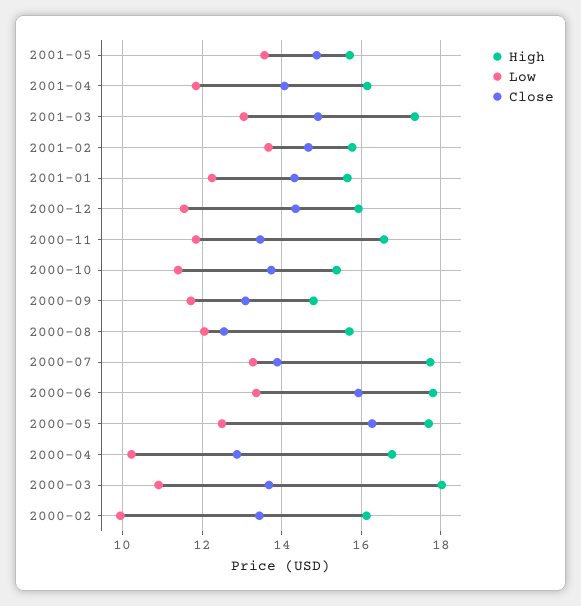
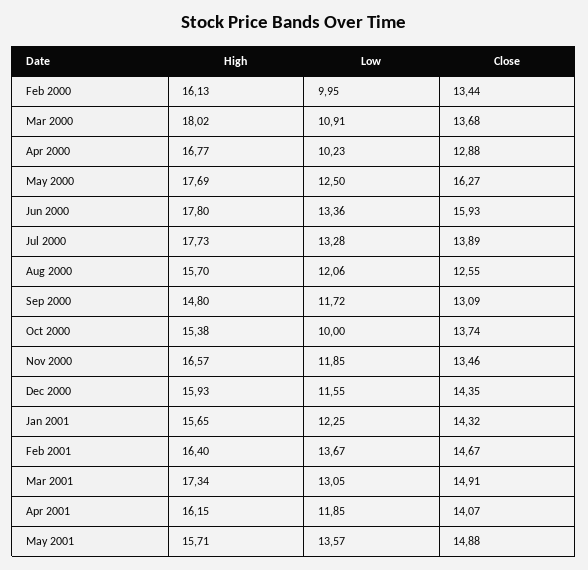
  {
    "High": {
      "2001-05": 15.71,
      "2001-04": 16.15,
      "2001-03": 17.34,
-     "2001-02": 15.8,
+     "2001-02": 16.4,
      "2001-01": 15.65,
      "2000-12": 15.93,
      "2000-11": 16.57,
      "2000-10": 15.38,
      "2000-09": 14.8,
      "2000-08": 15.7,
      "2000-07": 17.73,
      "2000-06": 17.8,
      "2000-05": 17.69,
      "2000-04": 16.77,
      "2000-03": 18.02,
      "2000-02": 16.13
    },
    "Low": {
      "2001-05": 13.57,
      "2001-04": 11.85,
      "2001-03": 13.05,
      "2001-02": 13.67,
      "2001-01": 12.25,
      "2000-12": 11.55,
      "2000-11": 11.85,
-     "2000-10": 11.4,
+     "2000-10": 10,
      "2000-09": 11.72,
      "2000-08": 12.06,
      "2000-07": 13.28,
      "2000-06": 13.36,
      "2000-05": 12.5,
      "2000-04": 10.23,
      "2000-03": 10.91,
      "2000-02": 9.95
    },
    "Close": {
      "2001-05": 14.88,
      "2001-04": 14.07,
      "2001-03": 14.91,
      "2001-02": 14.67,
      "2001-01": 14.32,
      "2000-12": 14.35,
      "2000-11": 13.46,
      "2000-10": 13.74,
      "2000-09": 13.09,
      "2000-08": 12.55,
      "2000-07": 13.89,
      "2000-06": 15.93,
      "2000-05": 16.27,
      "2000-04": 12.88,
      "2000-03": 13.68,
      "2000-02": 13.44
    }
  }

